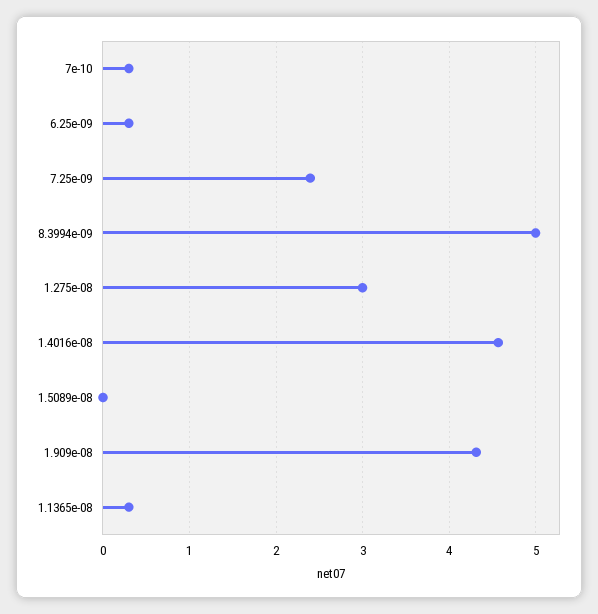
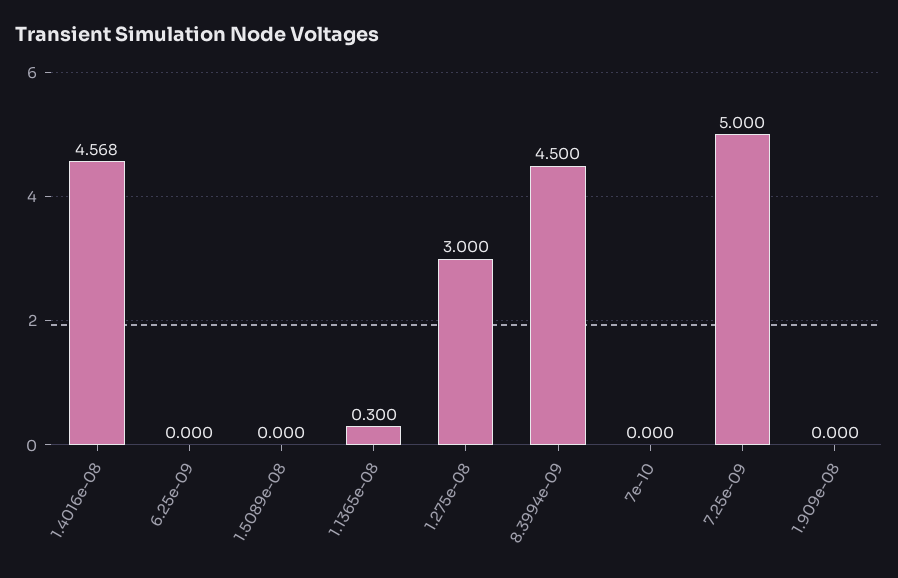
  {
-   "7e-10": 0.3,
+   "7e-10": 0,
-   "6.25e-09": 0.3,
+   "6.25e-09": 0,
-   "7.25e-09": 2.4,
+   "7.25e-09": 5,
-   "8.3994e-09": 5,
+   "8.3994e-09": 4.5,
    "1.275e-08": 3,
    "1.4016e-08": 4.568,
    "1.5089e-08": 0,
-   "1.909e-08": 4.3,
+   "1.909e-08": 0,
    "1.1365e-08": 0.3
  }

